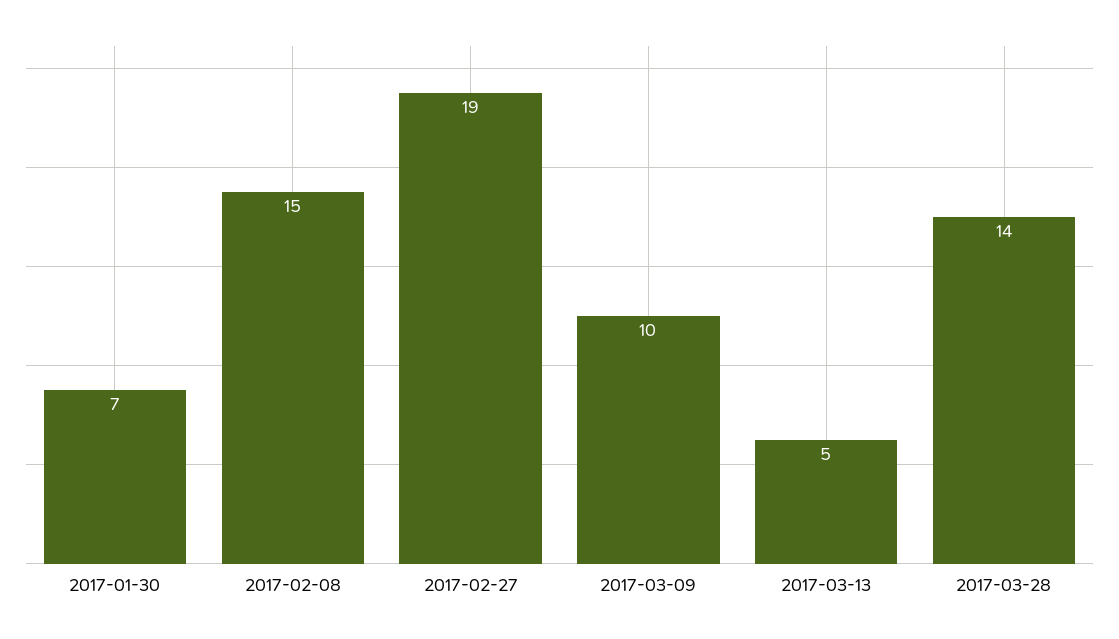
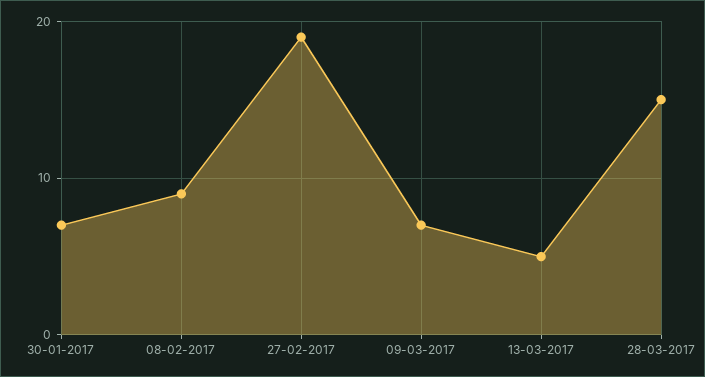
  {
    "2017-01-30": 7,
-   "2017-02-08": 15,
+   "2017-02-08": 9,
    "2017-02-27": 19,
-   "2017-03-09": 10,
+   "2017-03-09": 7,
    "2017-03-13": 5,
-   "2017-03-28": 14
+   "2017-03-28": 15
  }

